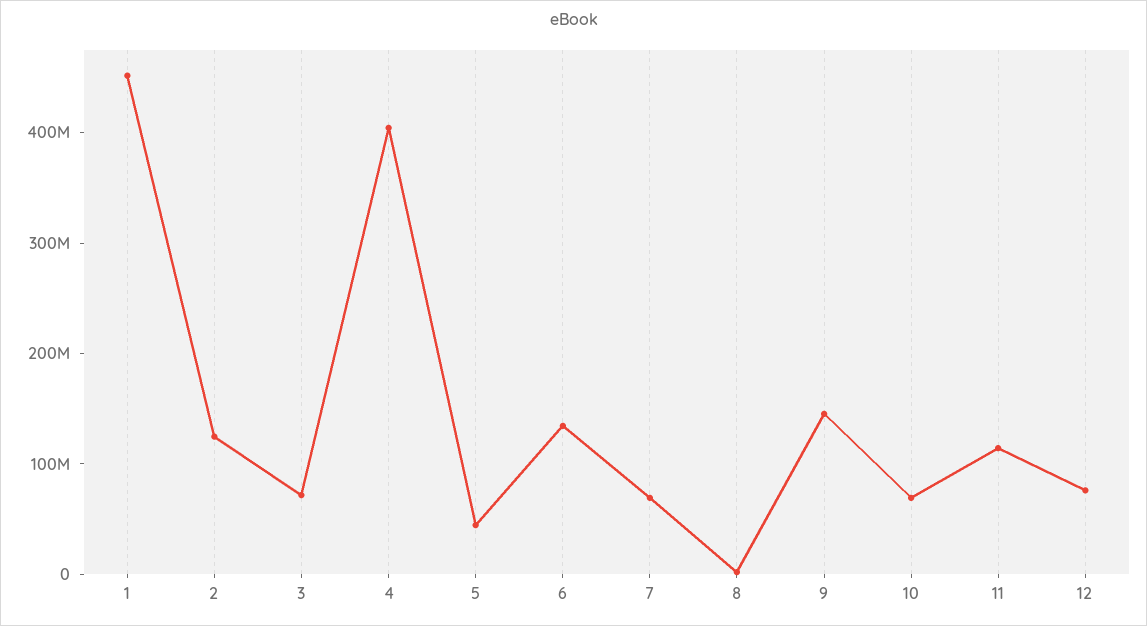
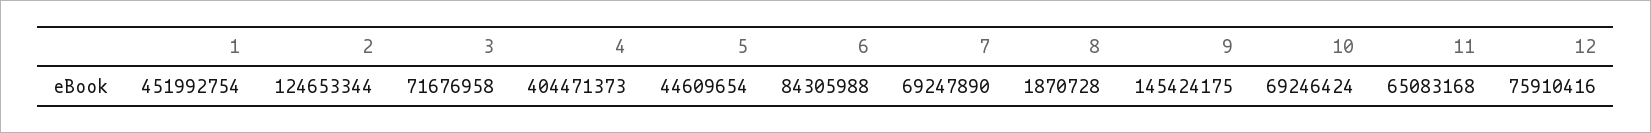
  {
    "1": 451992754,
    "2": 124653344,
    "3": 71676958,
    "4": 404471373,
    "5": 44609654,
-   "6": 140000000,
+   "6": 84305988,
    "7": 69247890,
    "8": 1870728,
    "9": 145424175,
    "10": 69246424,
-   "11": 120000000,
+   "11": 65083168,
    "12": 75910416
  }

